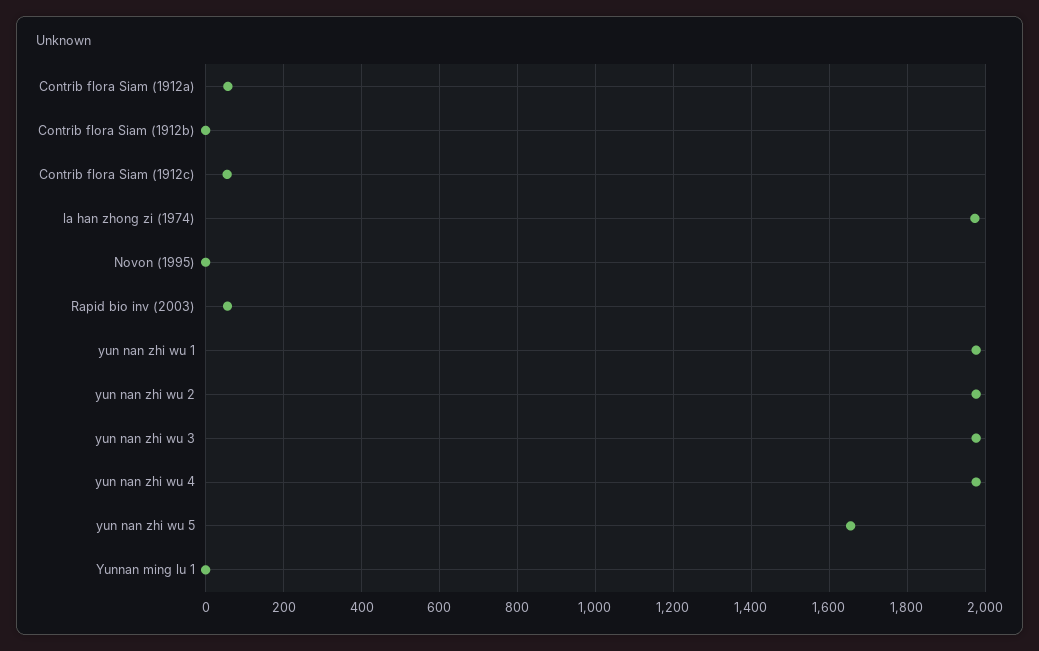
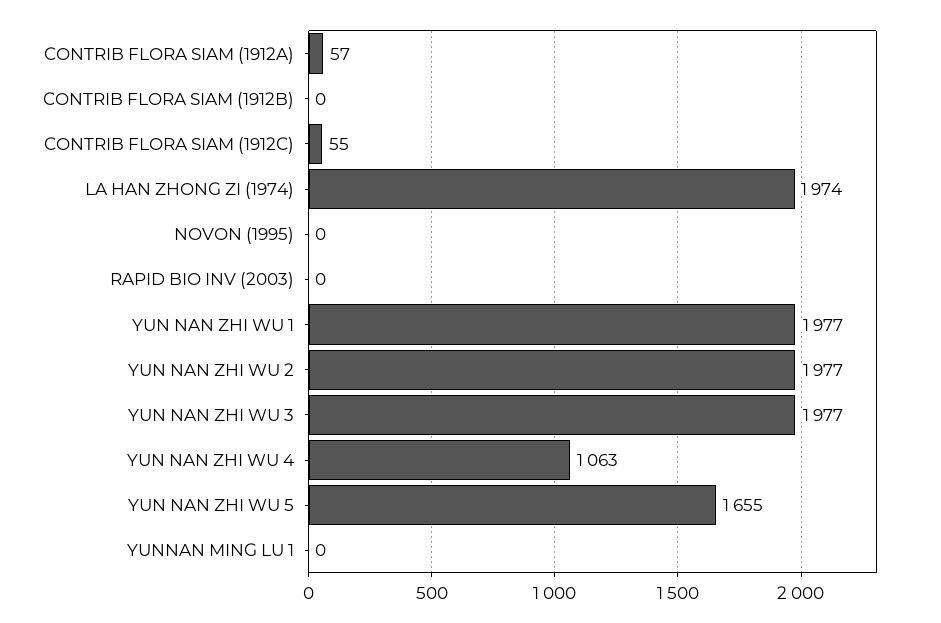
  {
    "Contrib flora Siam (1912a)": 57,
    "Contrib flora Siam (1912b)": 0,
    "Contrib flora Siam (1912c)": 55,
    "la han zhong zi (1974)": 1974,
    "Novon (1995)": 0,
-   "Rapid bio inv (2003)": 60,
+   "Rapid bio inv (2003)": 0,
    "yun nan zhi wu 1": 1977,
    "yun nan zhi wu 2": 1977,
    "yun nan zhi wu 3": 1977,
-   "yun nan zhi wu 4": 1980,
+   "yun nan zhi wu 4": 1063,
    "yun nan zhi wu 5": 1655,
    "Yunnan ming lu 1": 0
  }

